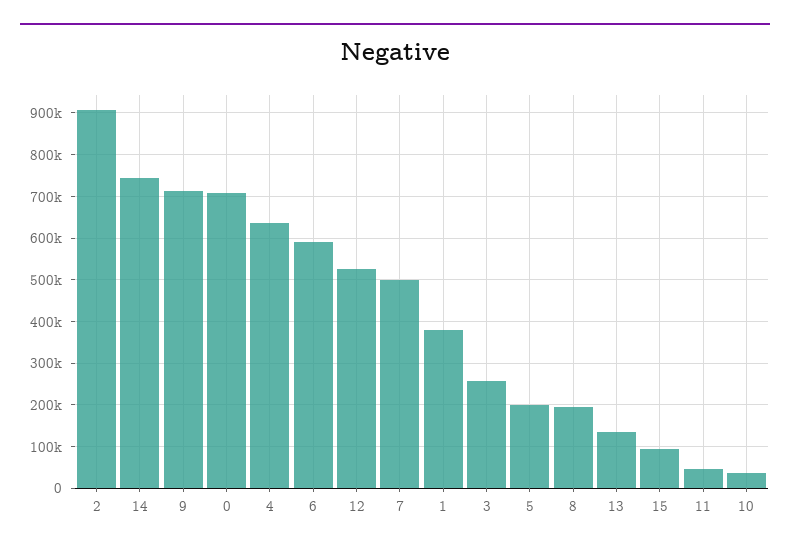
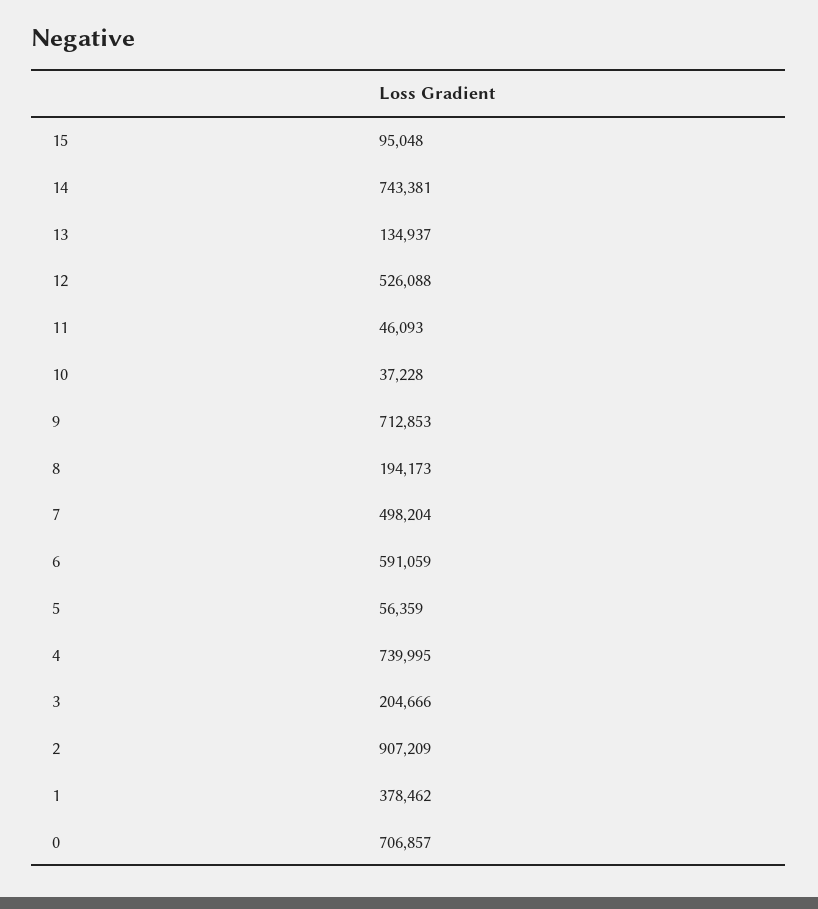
  {
    "2": 907209,
    "14": 743381,
    "9": 712853,
    "0": 706857,
-   "4": 640000,
+   "4": 739995,
    "6": 591059,
    "12": 526088,
    "7": 498204,
    "1": 378462,
-   "3": 260000,
+   "3": 204666,
-   "5": 200000,
+   "5": 56359,
    "8": 194173,
    "13": 134937,
    "15": 95048,
    "11": 46093,
    "10": 37228
  }

